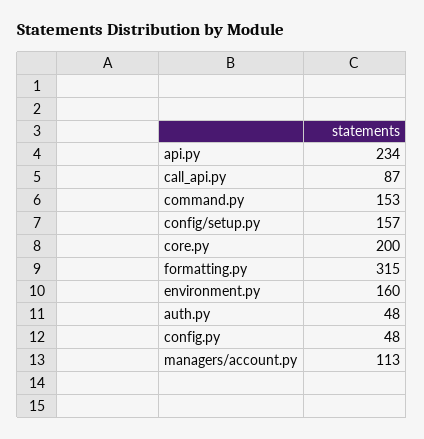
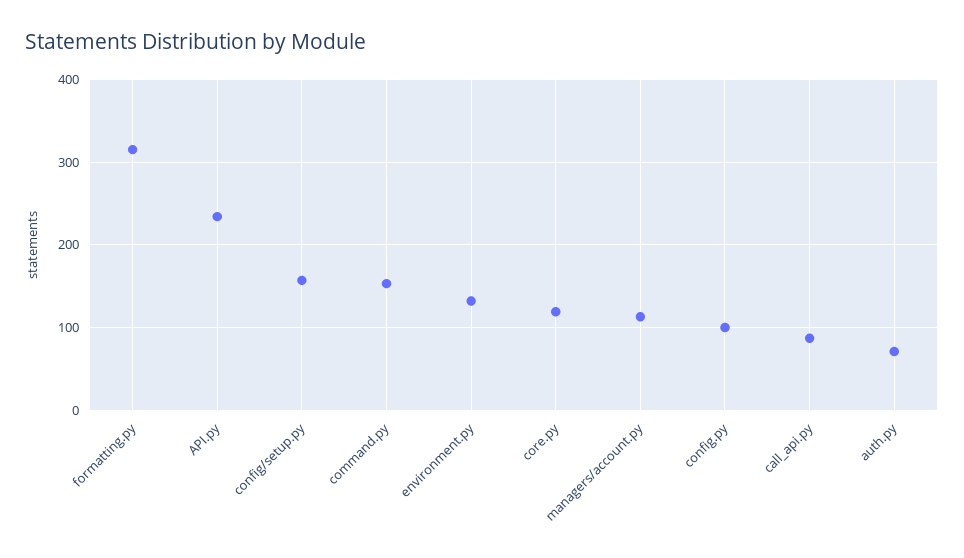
  {
    "api.py": 234,
    "call_api.py": 87,
    "command.py": 153,
    "config/setup.py": 157,
-   "core.py": 200,
+   "core.py": 120,
    "formatting.py": 315,
-   "environment.py": 160,
+   "environment.py": 130,
-   "auth.py": 48,
+   "auth.py": 70,
-   "config.py": 48,
+   "config.py": 100,
    "managers/account.py": 113
  }

